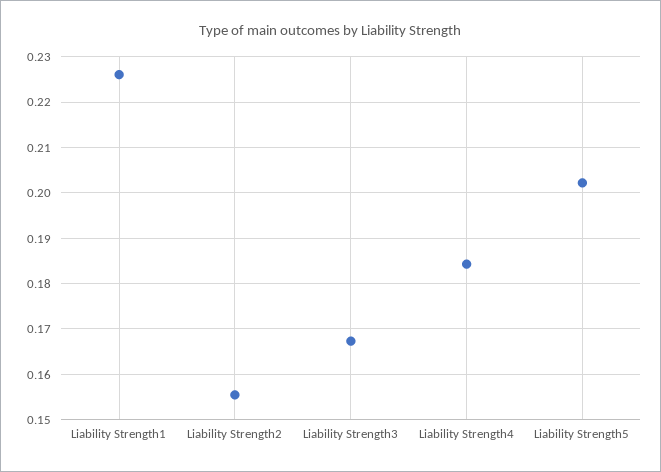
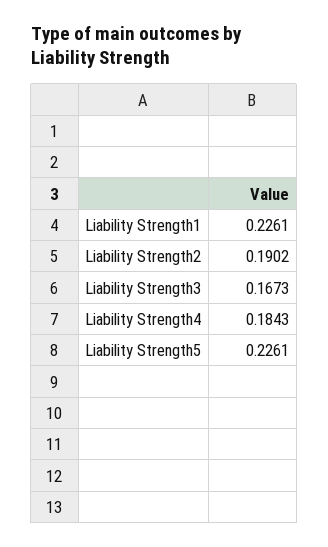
  {
    "Liability Strength1": 0.2261,
-   "Liability Strength2": 0.156,
+   "Liability Strength2": 0.1902,
    "Liability Strength3": 0.1673,
    "Liability Strength4": 0.1843,
-   "Liability Strength5": 0.202
+   "Liability Strength5": 0.2261
  }

